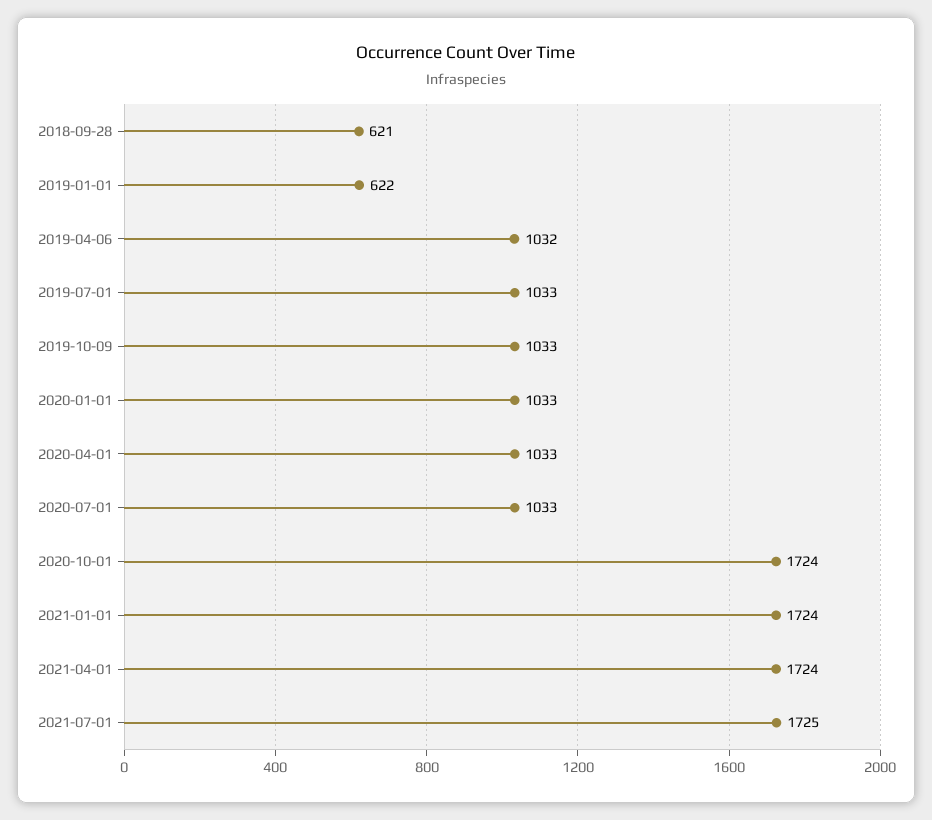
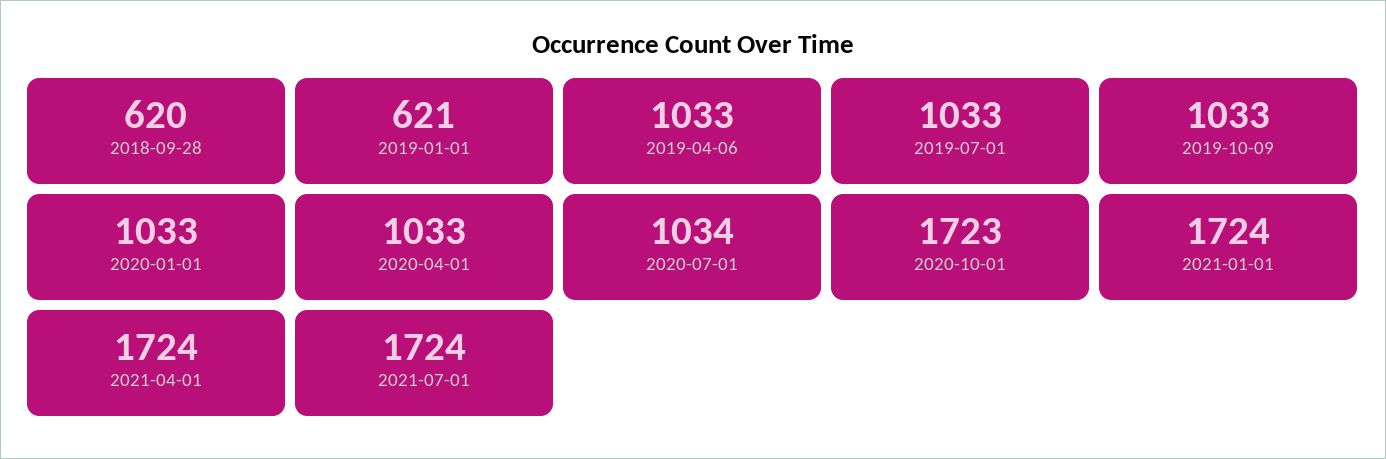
  {
-   "2018-09-28": 621,
+   "2018-09-28": 620,
-   "2019-01-01": 622,
+   "2019-01-01": 621,
-   "2019-04-06": 1032,
+   "2019-04-06": 1033,
    "2019-07-01": 1033,
    "2019-10-09": 1033,
    "2020-01-01": 1033,
    "2020-04-01": 1033,
-   "2020-07-01": 1033,
+   "2020-07-01": 1034,
-   "2020-10-01": 1724,
+   "2020-10-01": 1723,
    "2021-01-01": 1724,
    "2021-04-01": 1724,
-   "2021-07-01": 1725
+   "2021-07-01": 1724
  }

